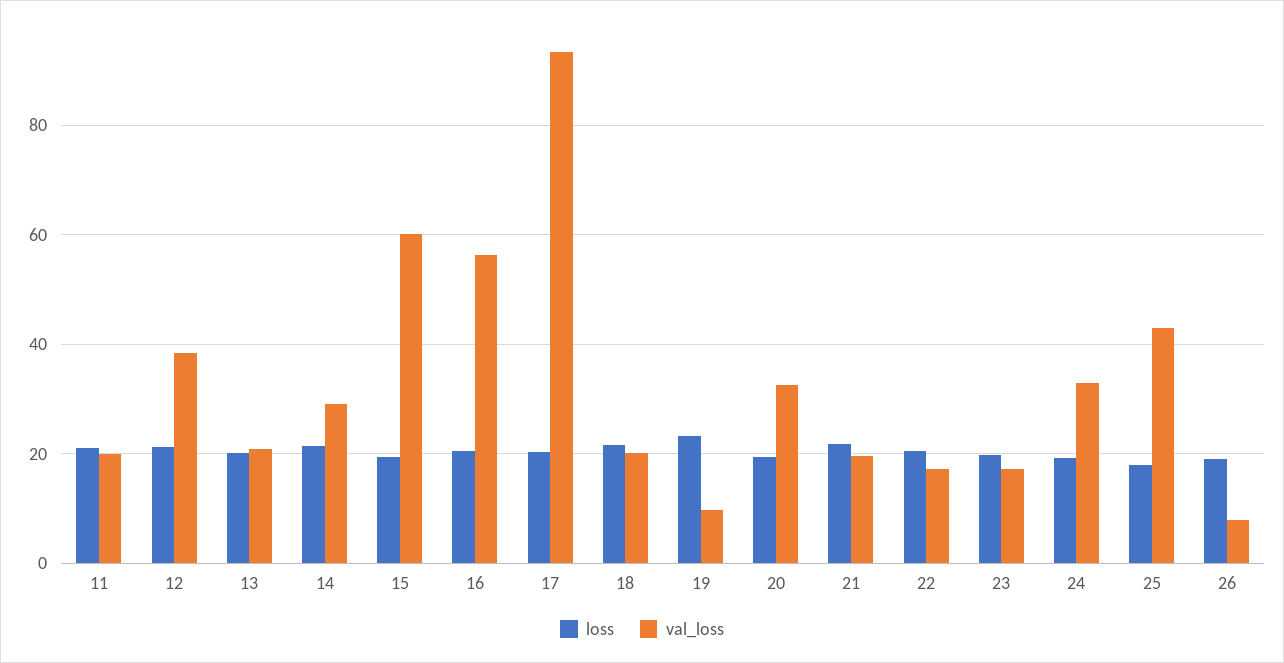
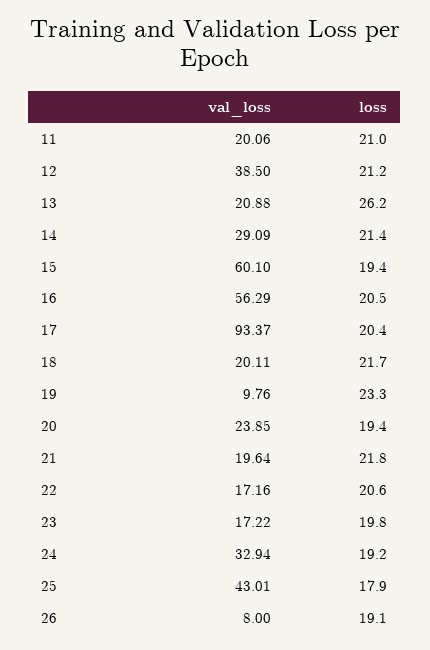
  {
    "loss": {
      "11": 21,
      "12": 21.2,
-     "13": 20,
+     "13": 26.2,
      "14": 21.4,
      "15": 19.4,
      "16": 20.5,
      "17": 20.4,
      "18": 21.7,
      "19": 23.3,
      "20": 19.4,
      "21": 21.8,
      "22": 20.6,
      "23": 19.8,
      "24": 19.2,
      "25": 17.9,
      "26": 19.1
    },
    "val_loss": {
      "11": 20.06,
      "12": 38.5,
      "13": 20.88,
      "14": 29.09,
      "15": 60.1,
      "16": 56.29,
      "17": 93.37,
      "18": 20.11,
      "19": 9.76,
-     "20": 32,
+     "20": 23.85,
      "21": 19.64,
      "22": 17.16,
      "23": 17.22,
      "24": 32.94,
      "25": 43.01,
      "26": 8
    }
  }

